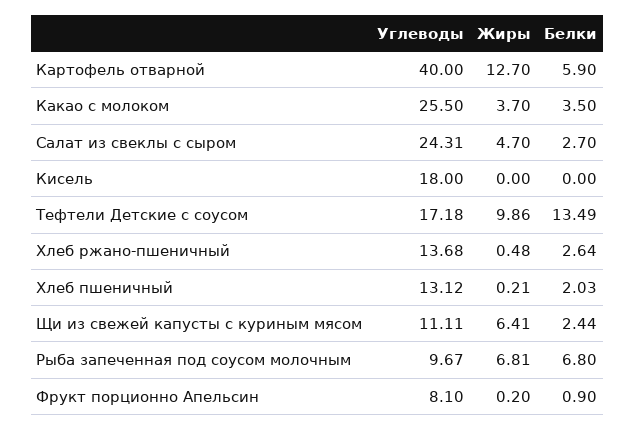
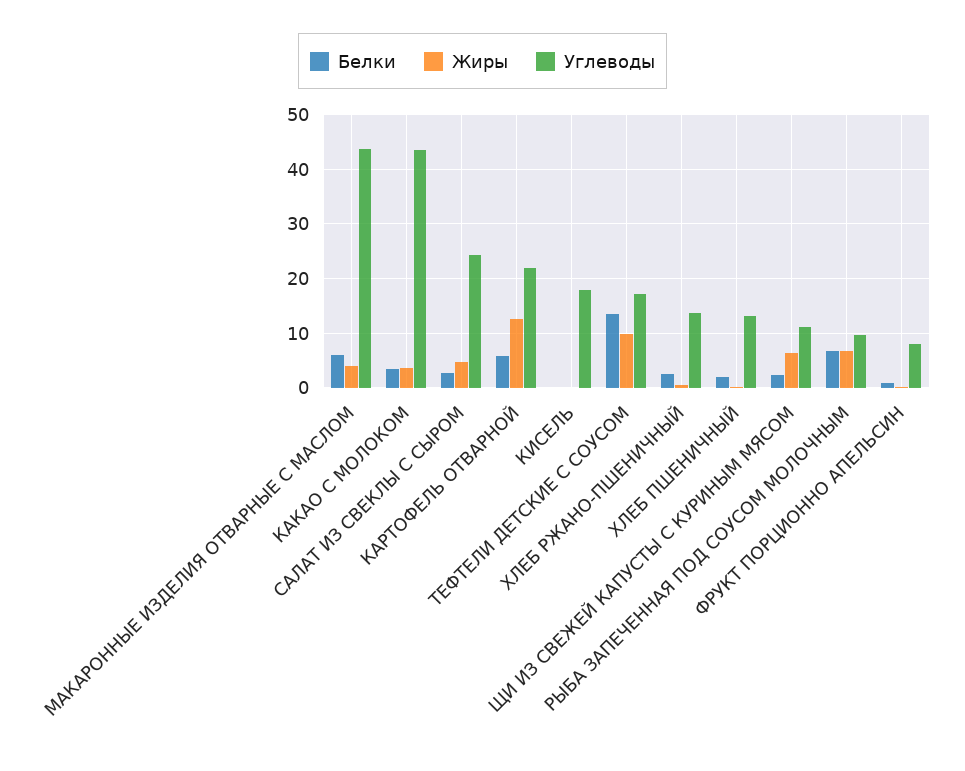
  {
    "Углеводы": {
-     "Картофель отварной": 40,
+     "Картофель отварной": 22,
-     "Какао с молоком": 25.5,
+     "Какао с молоком": 44,
      "Салат из свеклы с сыром": 24.31,
      "Кисель": 18,
      "Тефтели Детские с соусом": 17.18,
      "Хлеб ржано-пшеничный": 13.68,
      "Хлеб пшеничный": 13.12,
      "Щи из свежей капусты с куриным мясом": 11.11,
      "Рыба запеченная под соусом молочным": 9.67,
-     "Фрукт порционно Апельсин": 8.1
+     "Фрукт порционно Апельсин": 8.1,
+     "МАКАРОННЫЕ ИЗДЕЛИЯ ОТВАРНЫЕ С МАСЛОМ": 44
    },
    "Жиры": {
      "Картофель отварной": 12.7,
      "Какао с молоком": 3.7,
      "Салат из свеклы с сыром": 4.7,
      "Кисель": 0,
      "Тефтели Детские с соусом": 9.86,
      "Хлеб ржано-пшеничный": 0.48,
      "Хлеб пшеничный": 0.21,
      "Щи из свежей капусты с куриным мясом": 6.41,
      "Рыба запеченная под соусом молочным": 6.81,
-     "Фрукт порционно Апельсин": 0.2
+     "Фрукт порционно Апельсин": 0.2,
+     "МАКАРОННЫЕ ИЗДЕЛИЯ ОТВАРНЫЕ С МАСЛОМ": 4
    },
    "Белки": {
      "Картофель отварной": 5.9,
      "Какао с молоком": 3.5,
      "Салат из свеклы с сыром": 2.7,
      "Кисель": 0,
      "Тефтели Детские с соусом": 13.49,
      "Хлеб ржано-пшеничный": 2.64,
      "Хлеб пшеничный": 2.03,
      "Щи из свежей капусты с куриным мясом": 2.44,
      "Рыба запеченная под соусом молочным": 6.8,
-     "Фрукт порционно Апельсин": 0.9
+     "Фрукт порционно Апельсин": 0.9,
+     "МАКАРОННЫЕ ИЗДЕЛИЯ ОТВАРНЫЕ С МАСЛОМ": 6
    }
  }

